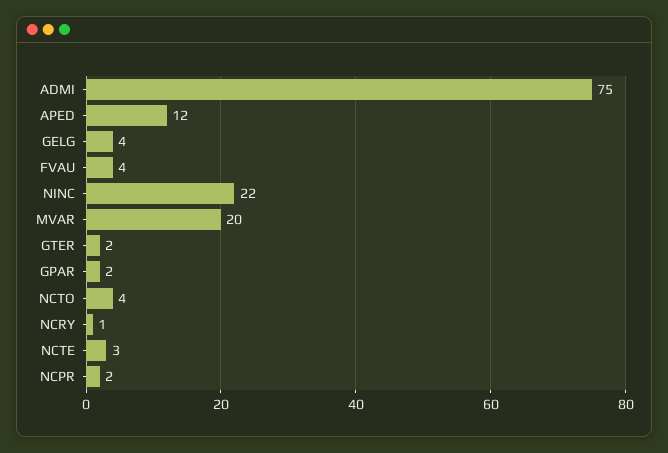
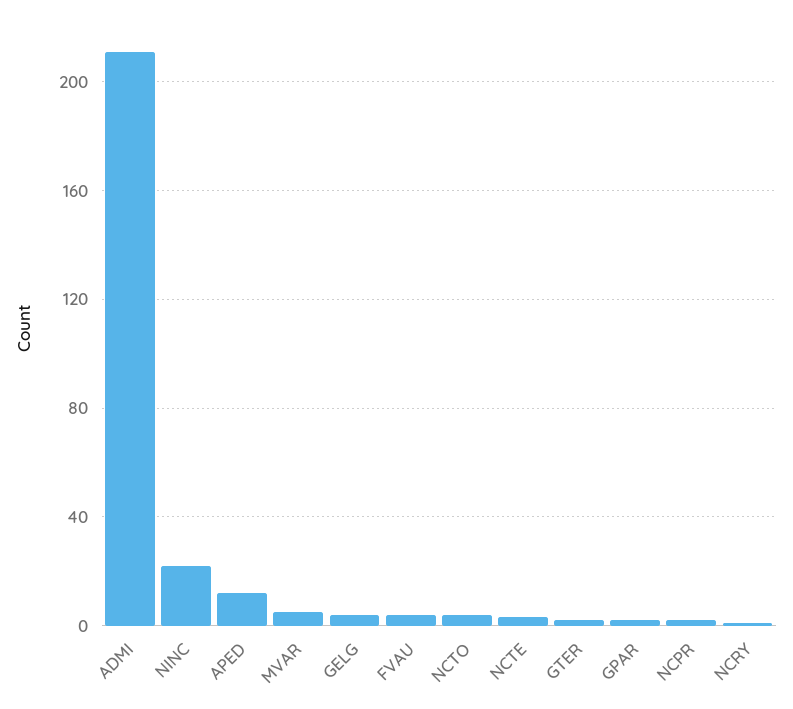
  {
-   "ADMI": 75,
+   "ADMI": 210,
    "APED": 12,
    "GELG": 4,
    "FVAU": 4,
    "NINC": 22,
-   "MVAR": 20,
+   "MVAR": 5,
    "GTER": 2,
    "GPAR": 2,
    "NCTO": 4,
    "NCRY": 1,
    "NCTE": 3,
    "NCPR": 2
  }

